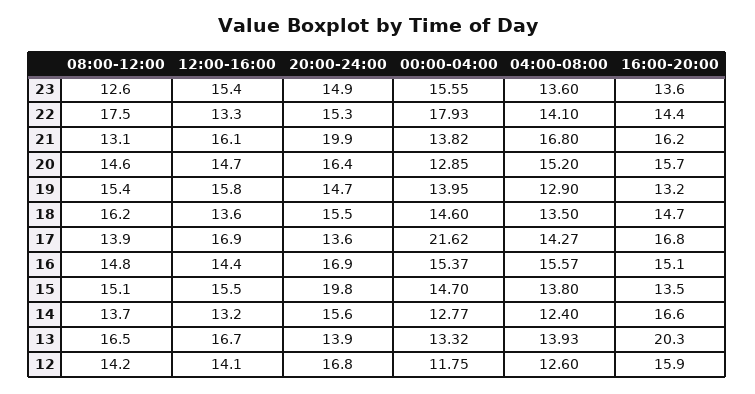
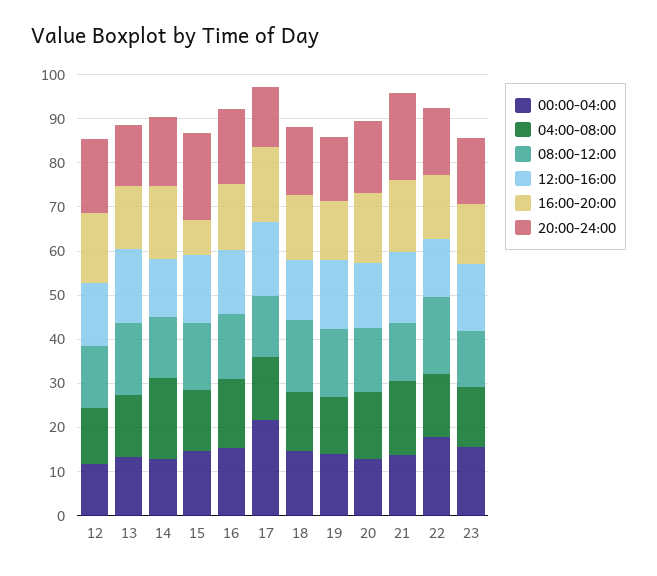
  {
    "08:00-12:00": {
      "23": 12.6,
      "22": 17.5,
      "21": 13.1,
      "20": 14.6,
      "19": 15.4,
      "18": 16.2,
      "17": 13.9,
      "16": 14.8,
      "15": 15.1,
      "14": 13.7,
      "13": 16.5,
      "12": 14.2
    },
    "12:00-16:00": {
      "23": 15.4,
      "22": 13.3,
      "21": 16.1,
      "20": 14.7,
      "19": 15.8,
      "18": 13.6,
      "17": 16.9,
      "16": 14.4,
      "15": 15.5,
      "14": 13.2,
      "13": 16.7,
      "12": 14.1
    },
    "20:00-24:00": {
      "23": 14.9,
      "22": 15.3,
      "21": 19.9,
      "20": 16.4,
      "19": 14.7,
      "18": 15.5,
      "17": 13.6,
      "16": 16.9,
      "15": 19.8,
      "14": 15.6,
      "13": 13.9,
      "12": 16.8
    },
    "00:00-04:00": {
      "23": 15.55,
      "22": 17.93,
      "21": 13.82,
      "20": 12.85,
      "19": 13.95,
      "18": 14.6,
      "17": 21.62,
      "16": 15.37,
      "15": 14.7,
      "14": 12.77,
      "13": 13.32,
      "12": 11.75
    },
    "04:00-08:00": {
      "23": 13.6,
      "22": 14.1,
      "21": 16.8,
      "20": 15.2,
      "19": 12.9,
      "18": 13.5,
      "17": 14.27,
      "16": 15.57,
      "15": 13.8,
-     "14": 12.4,
+     "14": 18,
      "13": 13.93,
      "12": 12.6
    },
    "16:00-20:00": {
      "23": 13.6,
      "22": 14.4,
      "21": 16.2,
      "20": 15.7,
      "19": 13.2,
      "18": 14.7,
      "17": 16.8,
      "16": 15.1,
-     "15": 13.5,
+     "15": 8,
      "14": 16.6,
-     "13": 20.3,
+     "13": 14,
      "12": 15.9
    }
  }

